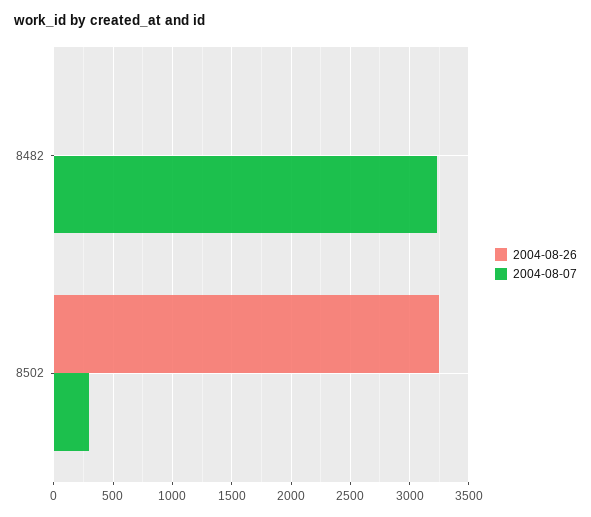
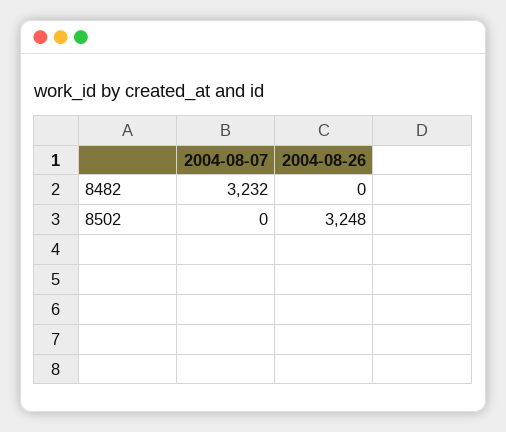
  {
    "2004-08-26": {
      "8482": 0,
      "8502": 3248
    },
    "2004-08-07": {
      "8482": 3232,
-     "8502": 300
+     "8502": 0
    }
  }

